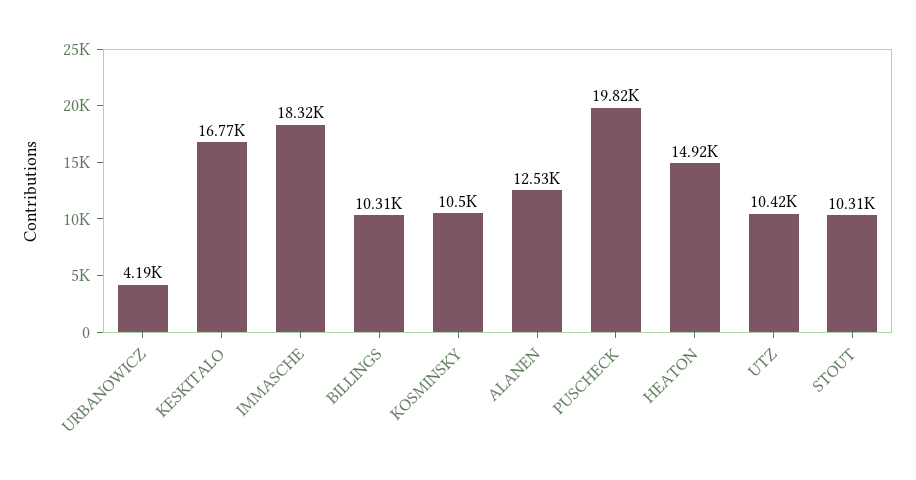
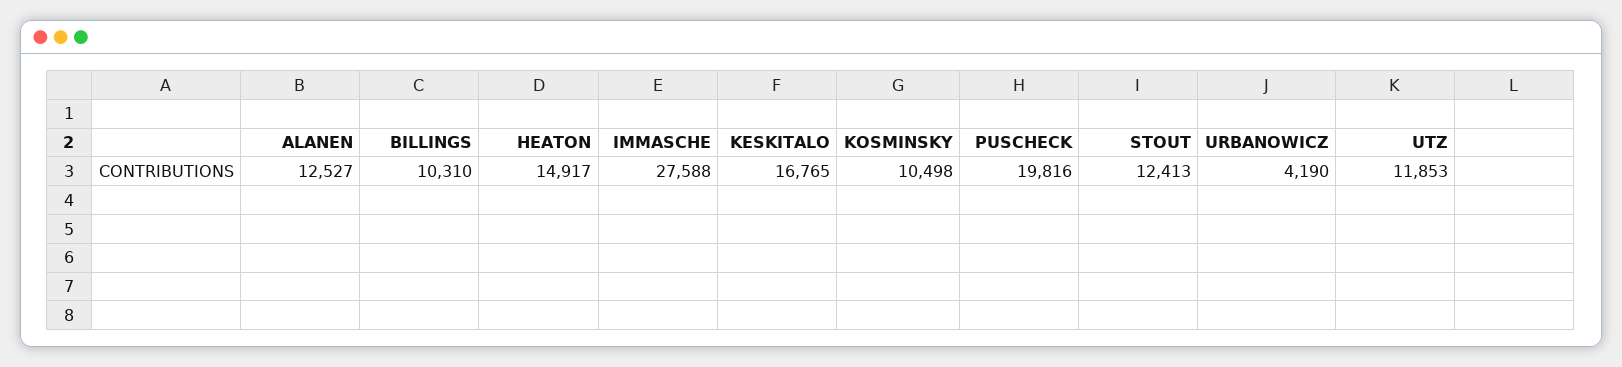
  {
    "URBANOWICZ": 4190,
    "KESKITALO": 16765,
-   "IMMASCHE": 18320,
+   "IMMASCHE": 27588,
    "BILLINGS": 10310,
    "KOSMINSKY": 10498,
    "ALANEN": 12527,
    "PUSCHECK": 19816,
    "HEATON": 14917,
-   "UTZ": 10420,
+   "UTZ": 11853,
-   "STOUT": 10310
+   "STOUT": 12413
  }

